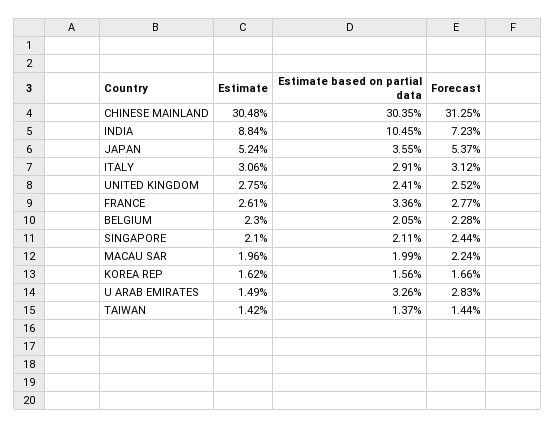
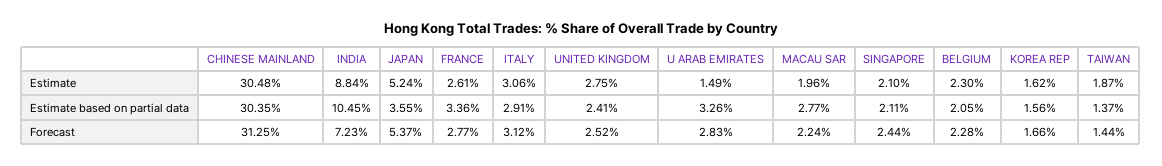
  {
    "Estimate": {
      "CHINESE MAINLAND": 30.48,
      "INDIA": 8.84,
      "JAPAN": 5.24,
      "ITALY": 3.06,
      "UNITED KINGDOM": 2.75,
      "FRANCE": 2.61,
      "BELGIUM": 2.3,
      "SINGAPORE": 2.1,
      "MACAU SAR": 1.96,
      "KOREA REP": 1.62,
      "U ARAB EMIRATES": 1.49,
-     "TAIWAN": 1.42
+     "TAIWAN": 1.87
    },
    "Estimate based on partial data": {
      "CHINESE MAINLAND": 30.35,
      "INDIA": 10.45,
      "JAPAN": 3.55,
      "ITALY": 2.91,
      "UNITED KINGDOM": 2.41,
      "FRANCE": 3.36,
      "BELGIUM": 2.05,
      "SINGAPORE": 2.11,
-     "MACAU SAR": 1.99,
+     "MACAU SAR": 2.77,
      "KOREA REP": 1.56,
      "U ARAB EMIRATES": 3.26,
      "TAIWAN": 1.37
    },
    "Forecast": {
      "CHINESE MAINLAND": 31.25,
      "INDIA": 7.23,
      "JAPAN": 5.37,
      "ITALY": 3.12,
      "UNITED KINGDOM": 2.52,
      "FRANCE": 2.77,
      "BELGIUM": 2.28,
      "SINGAPORE": 2.44,
      "MACAU SAR": 2.24,
      "KOREA REP": 1.66,
      "U ARAB EMIRATES": 2.83,
      "TAIWAN": 1.44
    }
  }

